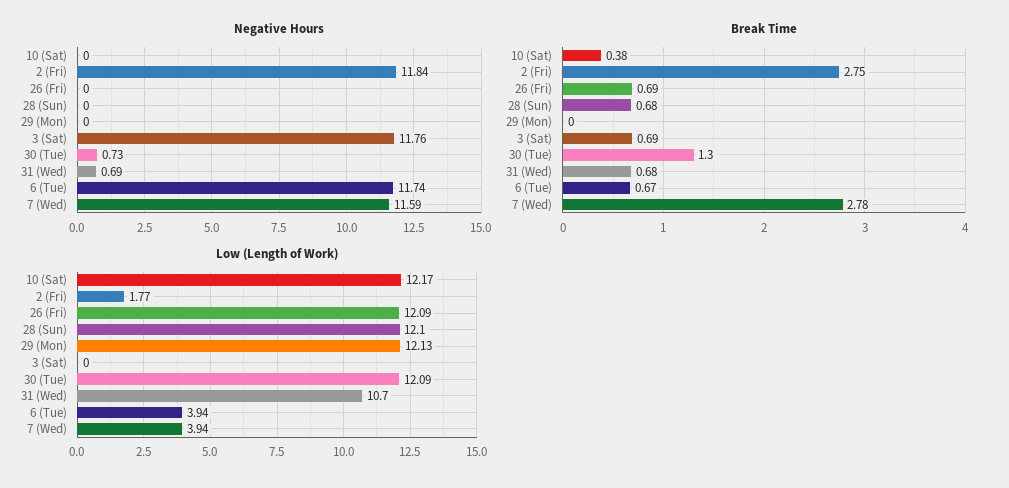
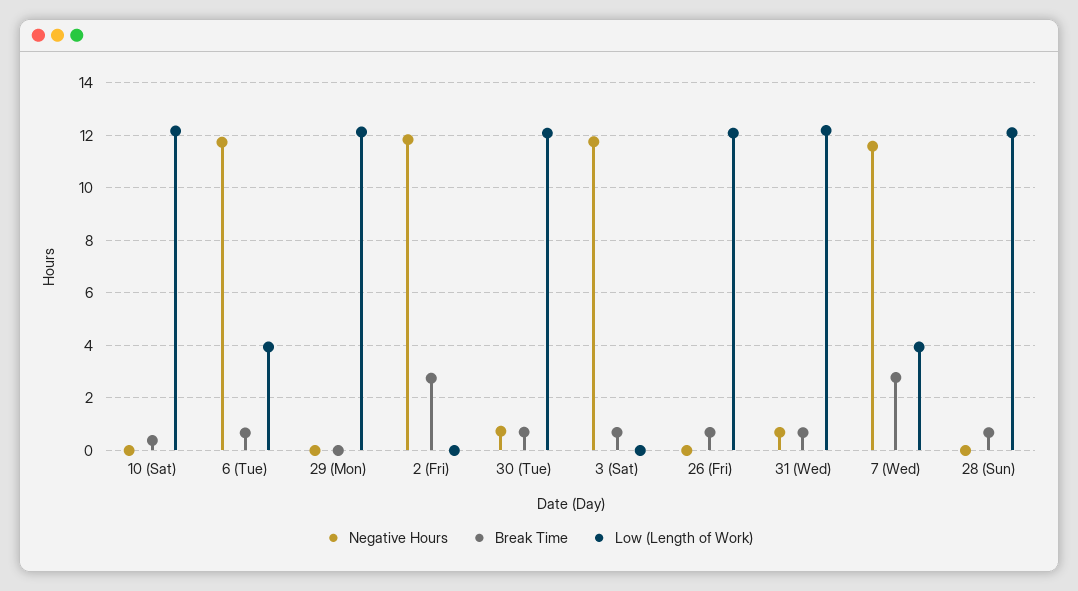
  {
    "Negative Hours": {
      "10 (Sat)": 0,
      "2 (Fri)": 11.84,
      "26 (Fri)": 0,
      "28 (Sun)": 0,
      "29 (Mon)": 0,
      "3 (Sat)": 11.76,
      "30 (Tue)": 0.73,
      "31 (Wed)": 0.69,
      "6 (Tue)": 11.74,
      "7 (Wed)": 11.59
    },
    "Break Time": {
      "10 (Sat)": 0.38,
      "2 (Fri)": 2.75,
      "26 (Fri)": 0.69,
      "28 (Sun)": 0.68,
      "29 (Mon)": 0,
      "3 (Sat)": 0.69,
-     "30 (Tue)": 1.3,
+     "30 (Tue)": 0.75,
      "31 (Wed)": 0.68,
      "6 (Tue)": 0.67,
      "7 (Wed)": 2.78
    },
    "Low (Length of Work)": {
      "10 (Sat)": 12.17,
-     "2 (Fri)": 1.77,
+     "2 (Fri)": 0,
      "26 (Fri)": 12.09,
      "28 (Sun)": 12.1,
      "29 (Mon)": 12.13,
      "3 (Sat)": 0,
      "30 (Tue)": 12.09,
-     "31 (Wed)": 10.7,
+     "31 (Wed)": 12.25,
      "6 (Tue)": 3.94,
      "7 (Wed)": 3.94
    }
  }

